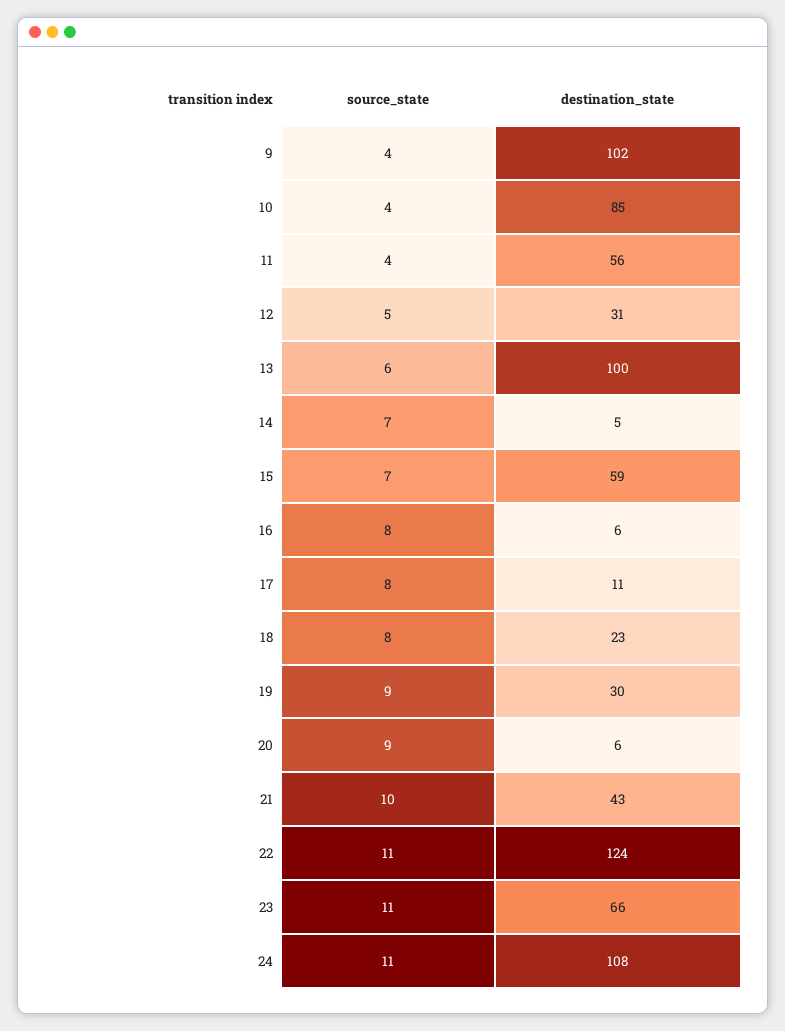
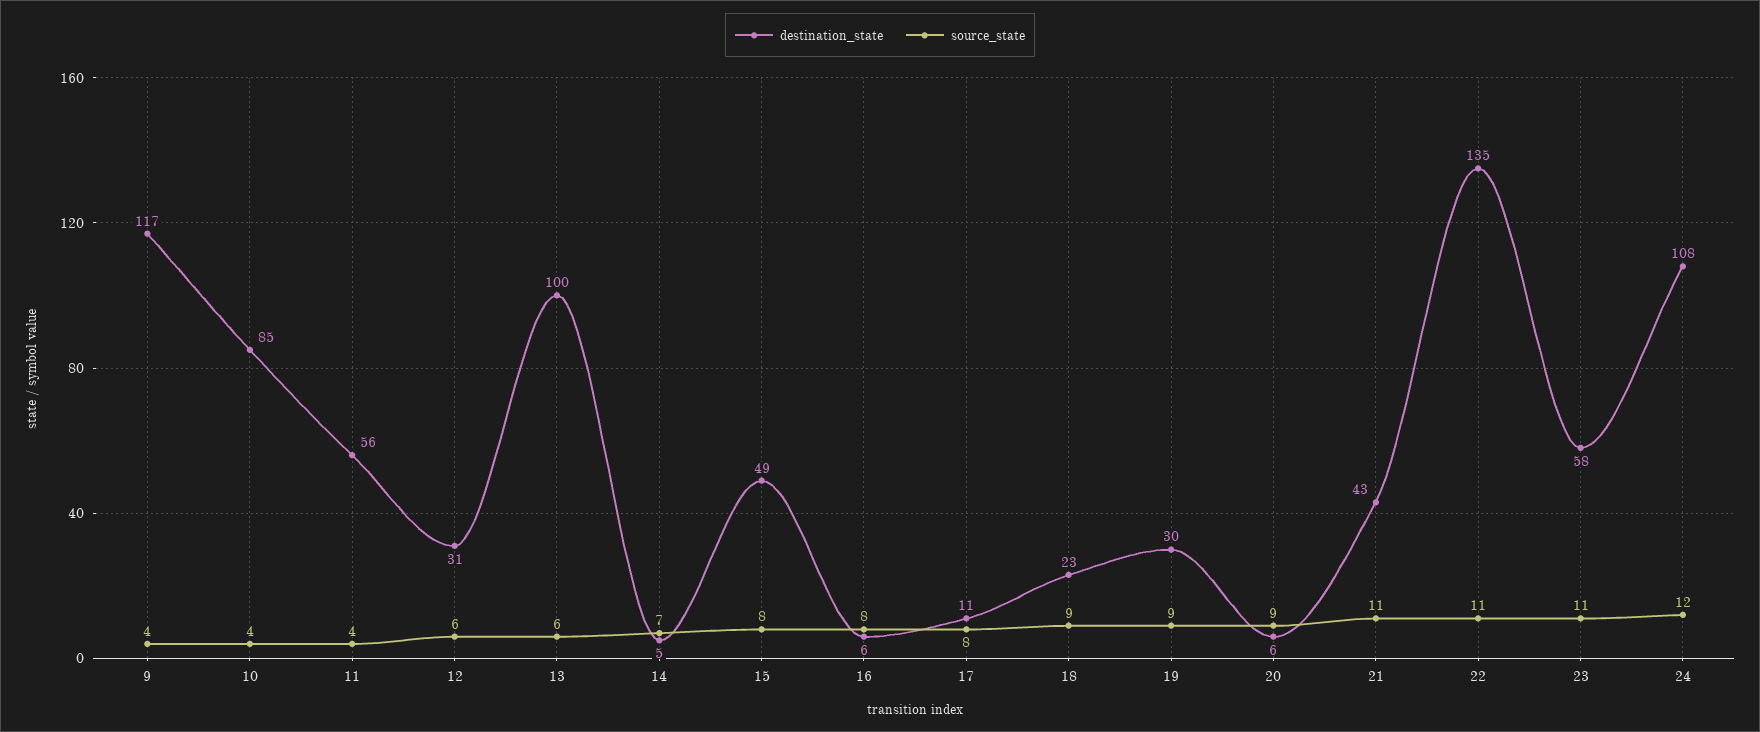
  {
    "source_state": {
      "9": 4,
      "10": 4,
      "11": 4,
-     "12": 5,
+     "12": 6,
      "13": 6,
      "14": 7,
-     "15": 7,
+     "15": 8,
      "16": 8,
      "17": 8,
-     "18": 8,
+     "18": 9,
      "19": 9,
      "20": 9,
-     "21": 10,
+     "21": 11,
      "22": 11,
      "23": 11,
-     "24": 11
+     "24": 12
    },
    "destination_state": {
-     "9": 102,
+     "9": 117,
      "10": 85,
      "11": 56,
      "12": 31,
      "13": 100,
      "14": 5,
-     "15": 59,
+     "15": 49,
      "16": 6,
      "17": 11,
      "18": 23,
      "19": 30,
      "20": 6,
      "21": 43,
-     "22": 124,
+     "22": 135,
-     "23": 66,
+     "23": 58,
      "24": 108
    }
  }

